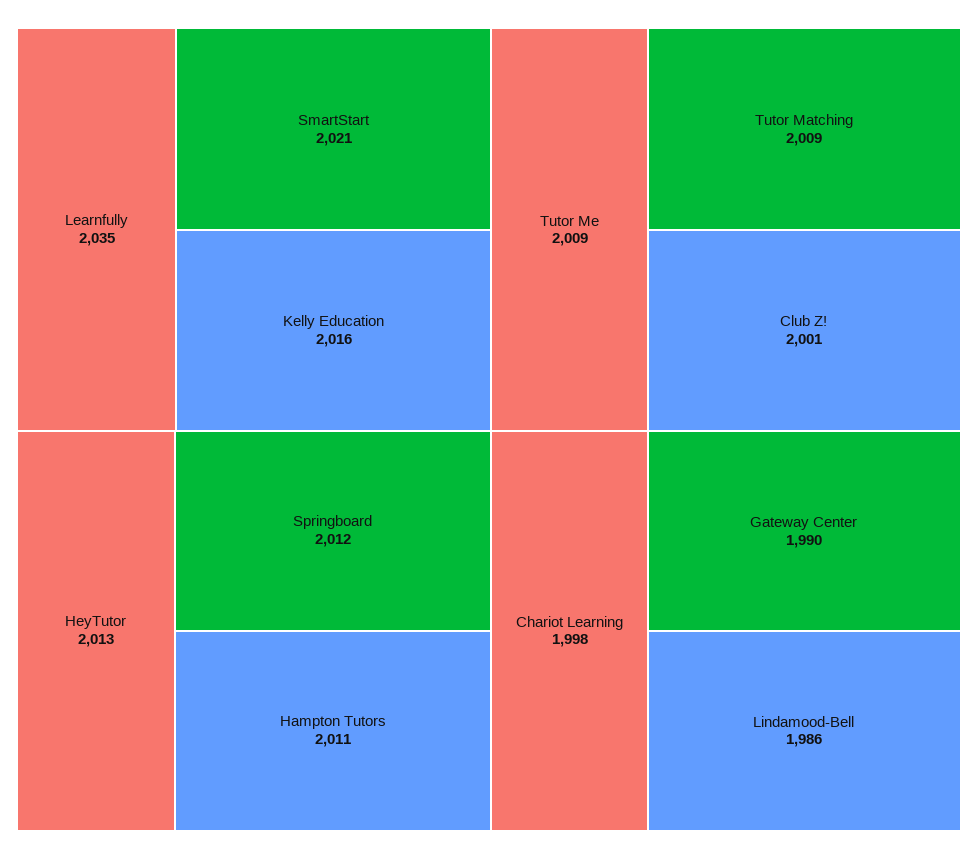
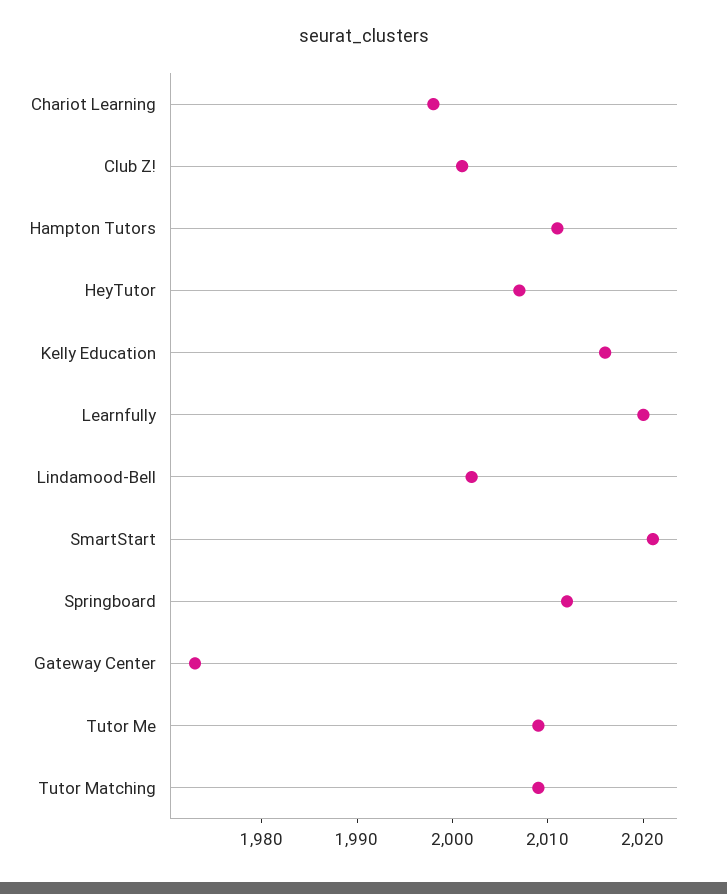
  {
-   "Learnfully": 2035,
+   "Learnfully": 2020,
    "SmartStart": 2021,
    "Kelly Education": 2016,
-   "HeyTutor": 2013,
+   "HeyTutor": 2007,
    "Springboard": 2012,
    "Hampton Tutors": 2011,
    "Tutor Me": 2009,
    "Tutor Matching": 2009,
    "Club Z!": 2001,
    "Chariot Learning": 1998,
-   "Gateway Center": 1990,
+   "Gateway Center": 1973,
-   "Lindamood-Bell": 1986
+   "Lindamood-Bell": 2002
  }

